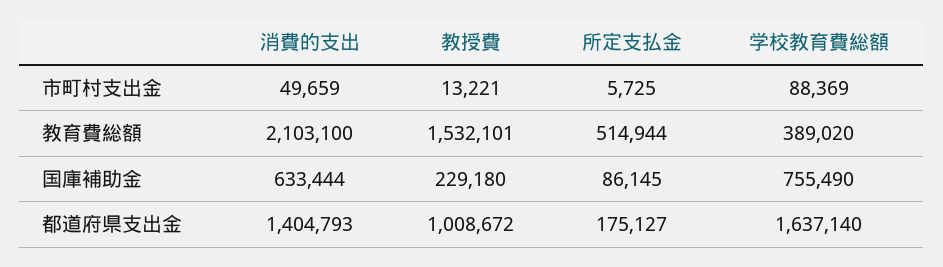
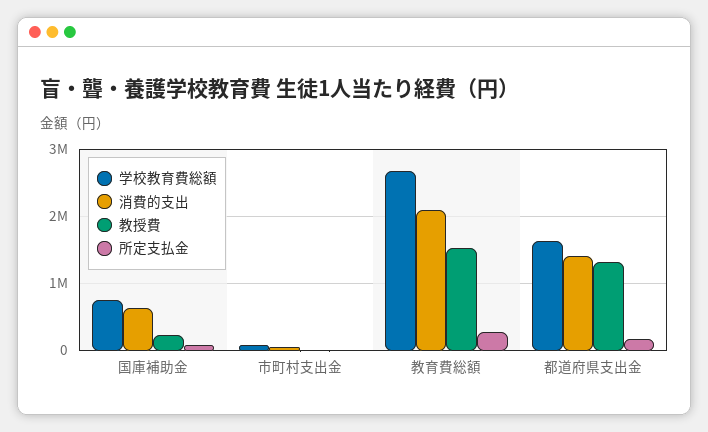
  {
    "消費的支出": {
      "市町村支出金": 49659,
      "教育費総額": 2103100,
      "国庫補助金": 633444,
      "都道府県支出金": 1404793
    },
    "教授費": {
      "市町村支出金": 13221,
      "教育費総額": 1532101,
      "国庫補助金": 229180,
-     "都道府県支出金": 1008672
+     "都道府県支出金": 1300000
    },
    "所定支払金": {
      "市町村支出金": 5725,
-     "教育費総額": 514944,
+     "教育費総額": 300000,
      "国庫補助金": 86145,
      "都道府県支出金": 175127
    },
    "学校教育費総額": {
      "市町村支出金": 88369,
-     "教育費総額": 389020,
+     "教育費総額": 2700000,
      "国庫補助金": 755490,
      "都道府県支出金": 1637140
    }
  }

